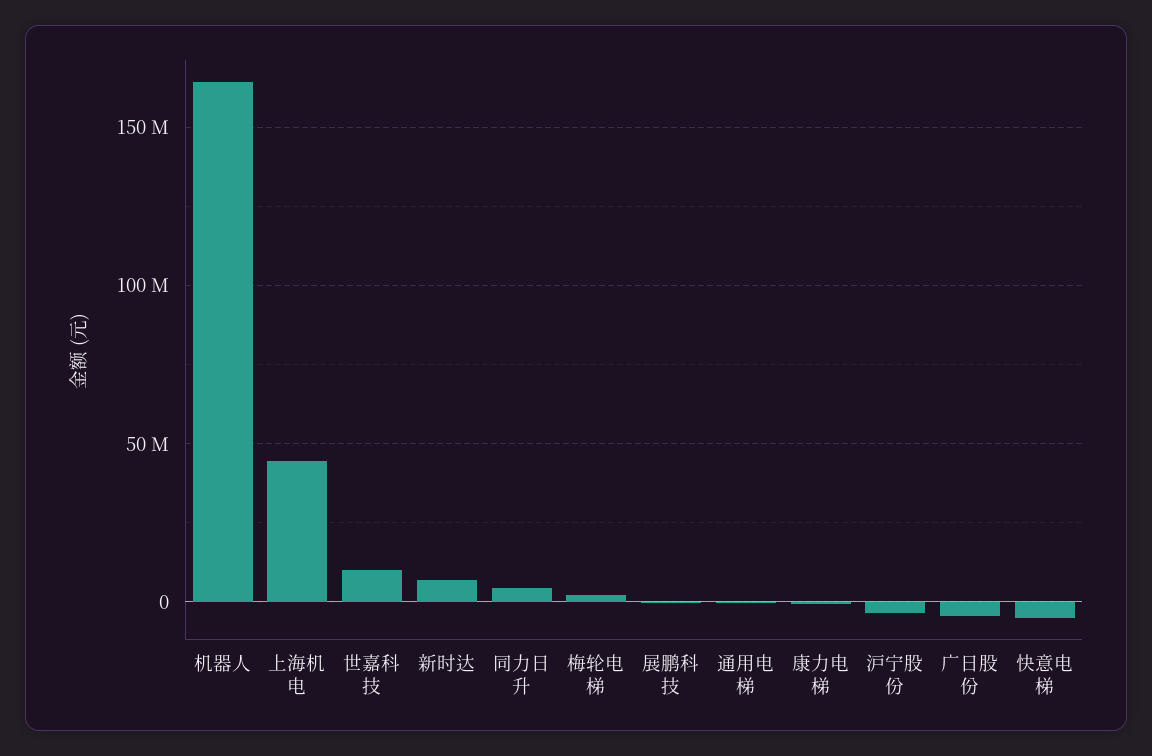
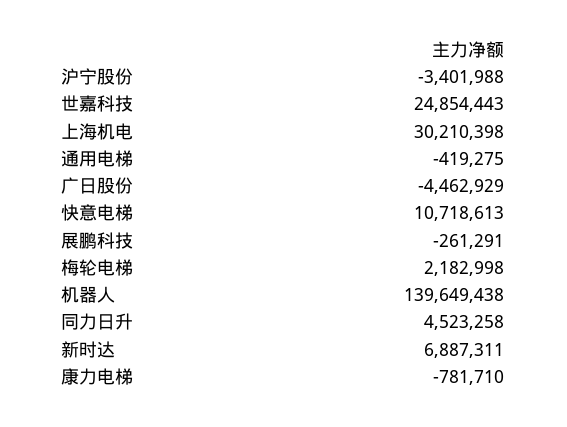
  {
-   "机器人": 165000000,
+   "机器人": 139649438,
-   "上海机电": 45000000,
+   "上海机电": 30210398,
-   "世嘉科技": 10000000,
+   "世嘉科技": 24854443,
    "新时达": 6887311,
    "同力日升": 4523258,
    "梅轮电梯": 2182998,
    "展鹏科技": -261291,
    "通用电梯": -419275,
    "康力电梯": -781710,
    "沪宁股份": -3401988,
    "广日股份": -4462929,
-   "快意电梯": -5000000
+   "快意电梯": 10718613
  }

